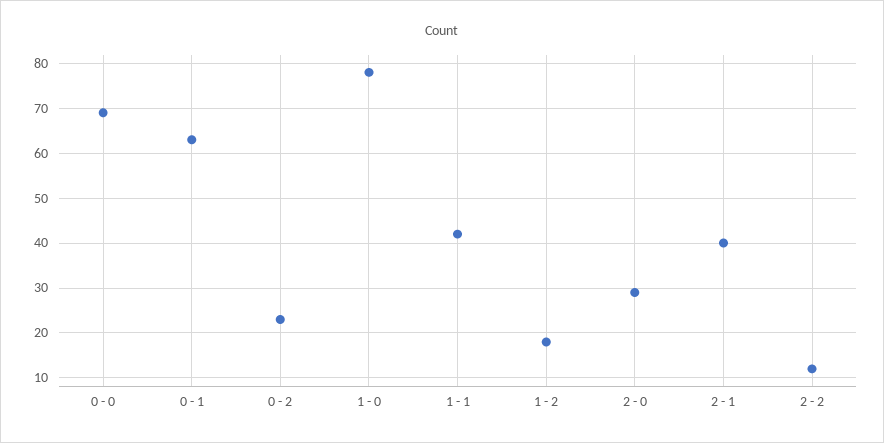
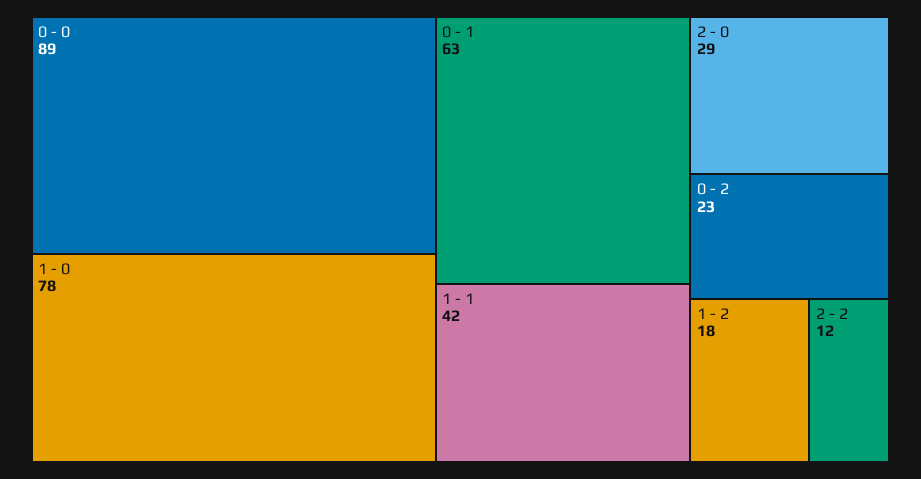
  {
-   "0 - 0": 70,
+   "0 - 0": 89,
    "0 - 1": 63,
    "0 - 2": 23,
    "1 - 0": 78,
    "1 - 1": 42,
    "1 - 2": 18,
    "2 - 0": 29,
-   "2 - 1": 40,
    "2 - 2": 12
  }

